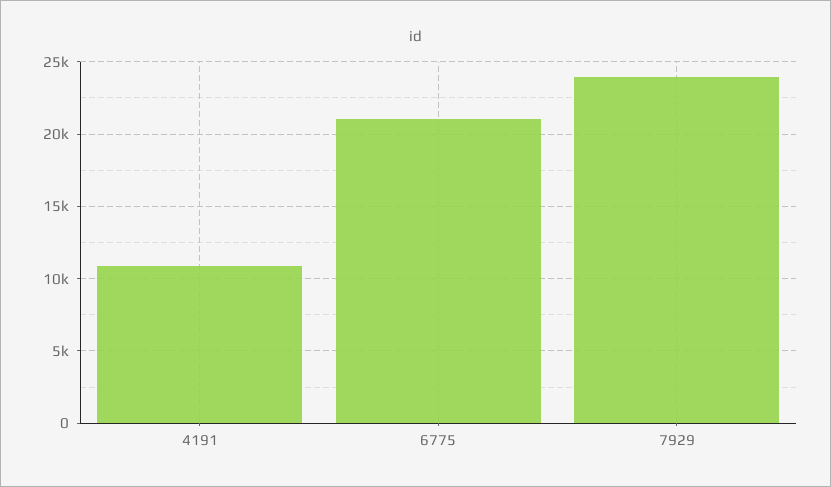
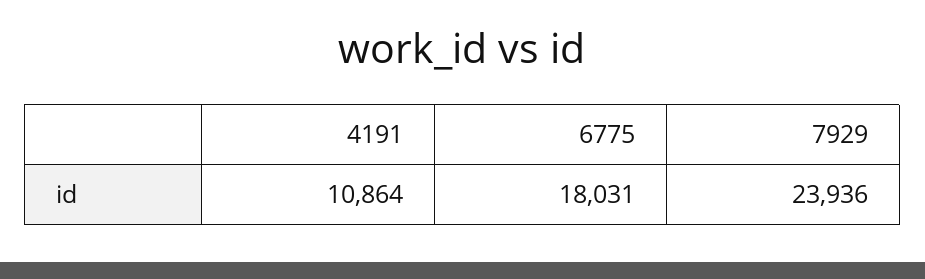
  {
    "4191": 10864,
-   "6775": 21000,
+   "6775": 18031,
    "7929": 23936
  }

